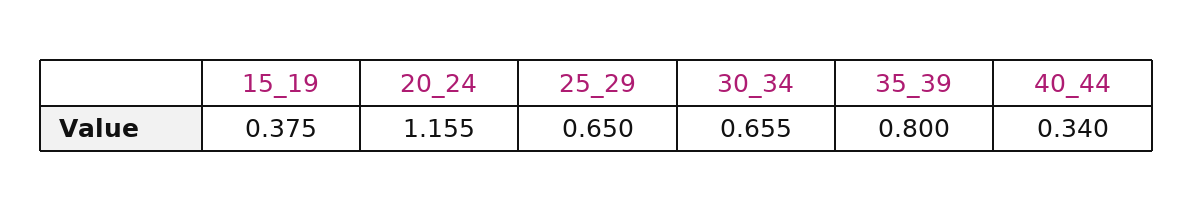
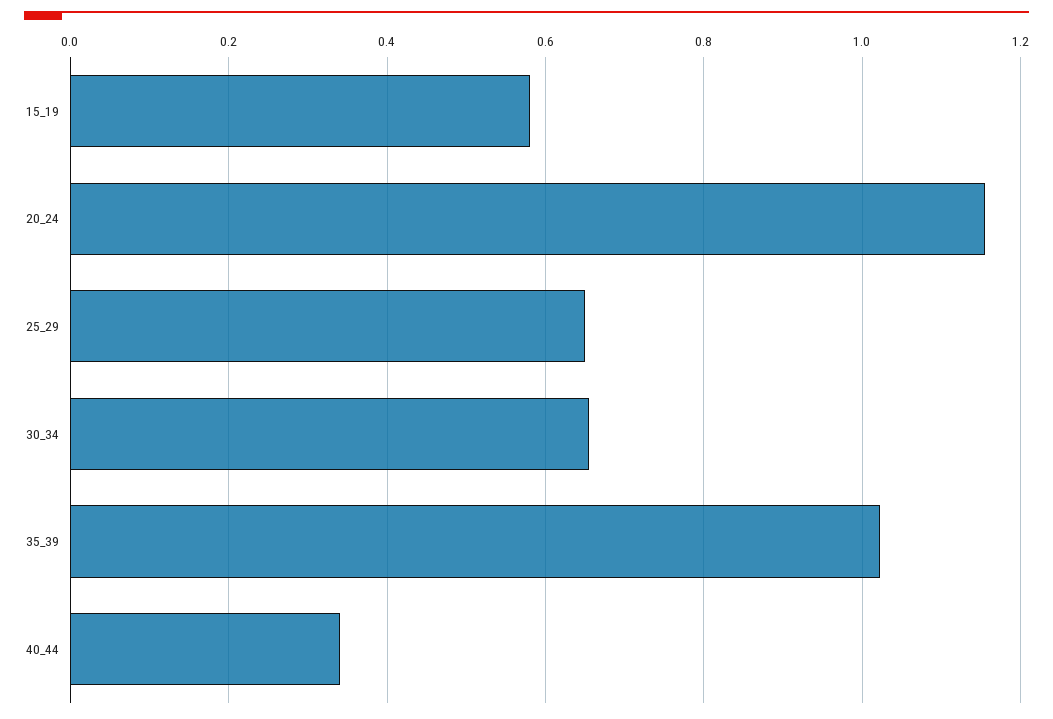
  {
-   "15_19": 0.375,
+   "15_19": 0.58,
    "20_24": 1.155,
    "25_29": 0.65,
    "30_34": 0.655,
-   "35_39": 0.8,
+   "35_39": 1.02,
    "40_44": 0.34
  }

